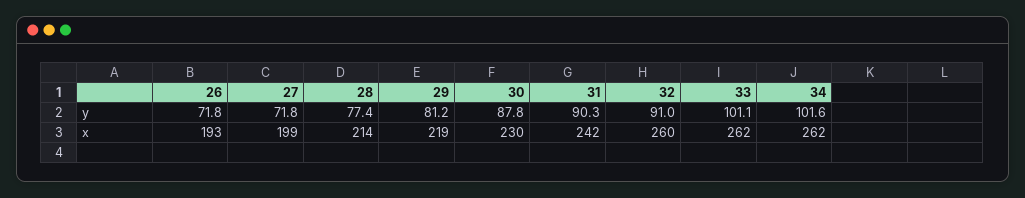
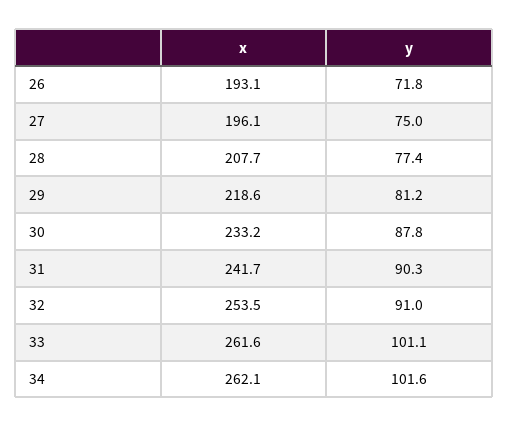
  {
    "26": {
      "y": 71.8,
      "x": 193.1
    },
    "27": {
-     "y": 71.8,
+     "y": 75,
-     "x": 199
+     "x": 196.1
    },
    "28": {
      "y": 77.4,
-     "x": 214
+     "x": 207.7
    },
    "29": {
      "y": 81.2,
      "x": 218.6
    },
    "30": {
      "y": 87.8,
-     "x": 230
+     "x": 233.2
    },
    "31": {
      "y": 90.3,
      "x": 241.7
    },
    "32": {
      "y": 91,
-     "x": 260
+     "x": 253.5
    },
    "33": {
      "y": 101.1,
      "x": 261.6
    },
    "34": {
      "y": 101.6,
      "x": 262.1
    }
  }

